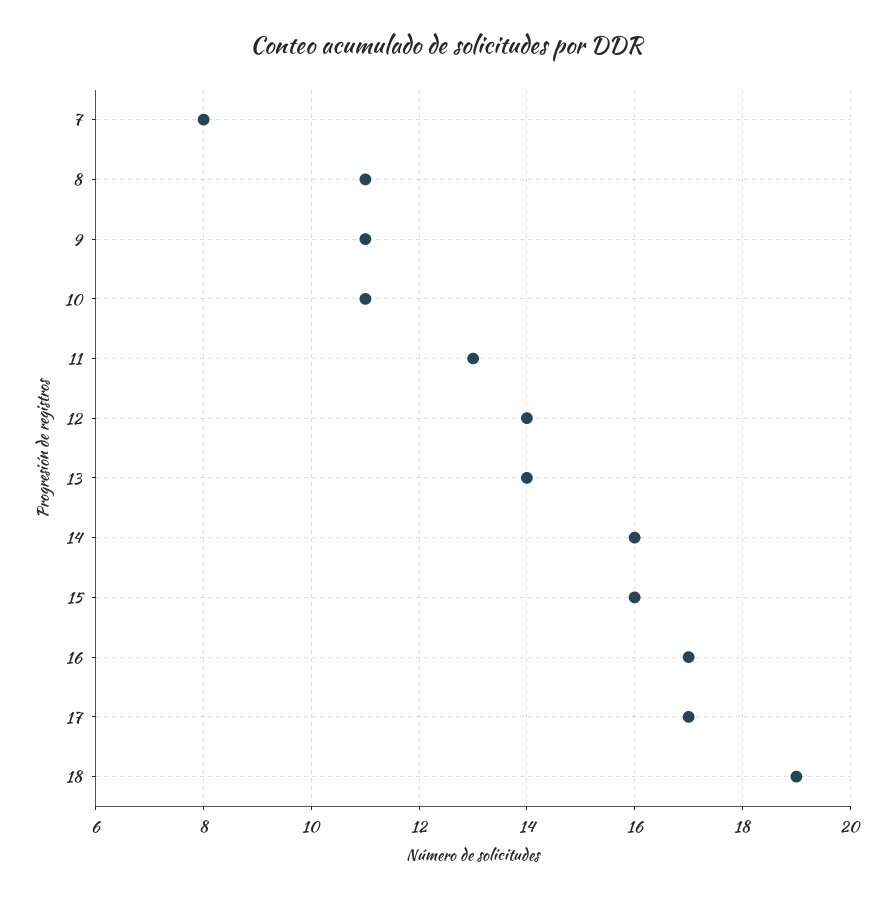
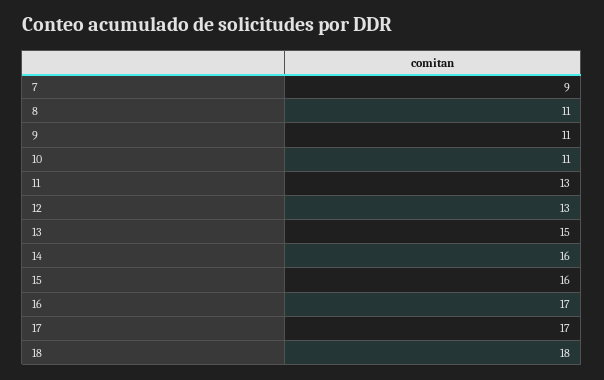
  {
-   "7": 8,
+   "7": 9,
    "8": 11,
    "9": 11,
    "10": 11,
    "11": 13,
-   "12": 14,
+   "12": 13,
-   "13": 14,
+   "13": 15,
    "14": 16,
    "15": 16,
    "16": 17,
    "17": 17,
-   "18": 19
+   "18": 18
  }

